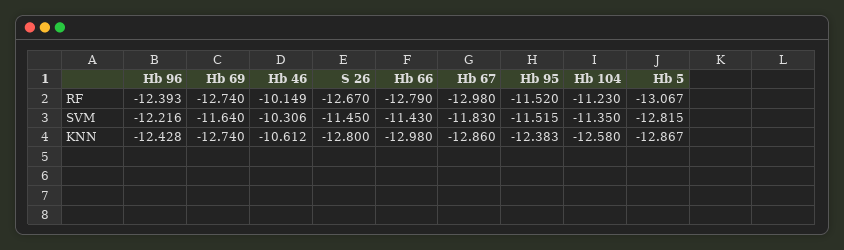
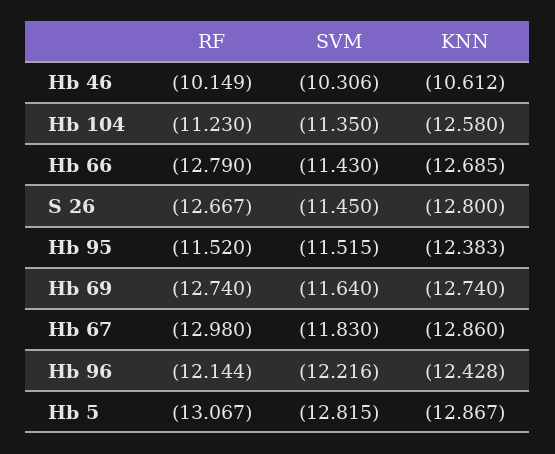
  {
    "Hb 96": {
-     "RF": -12.393,
+     "RF": -12.144,
      "SVM": -12.216,
      "KNN": -12.428
    },
    "Hb 69": {
      "RF": -12.74,
      "SVM": -11.64,
      "KNN": -12.74
    },
    "Hb 46": {
      "RF": -10.149,
      "SVM": -10.306,
      "KNN": -10.612
    },
    "S 26": {
-     "RF": -12.67,
+     "RF": -12.667,
      "SVM": -11.45,
      "KNN": -12.8
    },
    "Hb 66": {
      "RF": -12.79,
      "SVM": -11.43,
-     "KNN": -12.98
+     "KNN": -12.685
    },
    "Hb 67": {
      "RF": -12.98,
      "SVM": -11.83,
      "KNN": -12.86
    },
    "Hb 95": {
      "RF": -11.52,
      "SVM": -11.515,
      "KNN": -12.383
    },
    "Hb 104": {
      "RF": -11.23,
      "SVM": -11.35,
      "KNN": -12.58
    },
    "Hb 5": {
      "RF": -13.067,
      "SVM": -12.815,
      "KNN": -12.867
    }
  }

